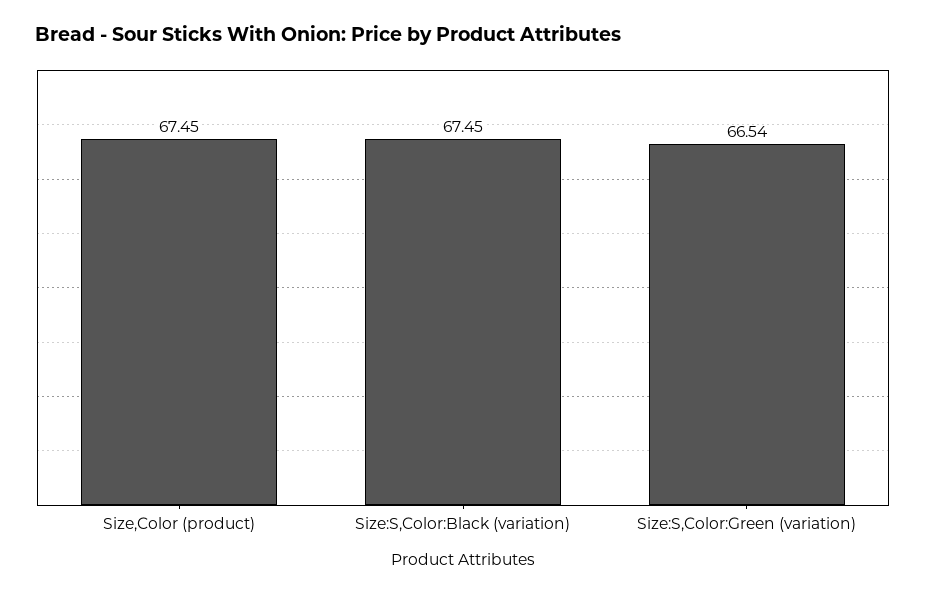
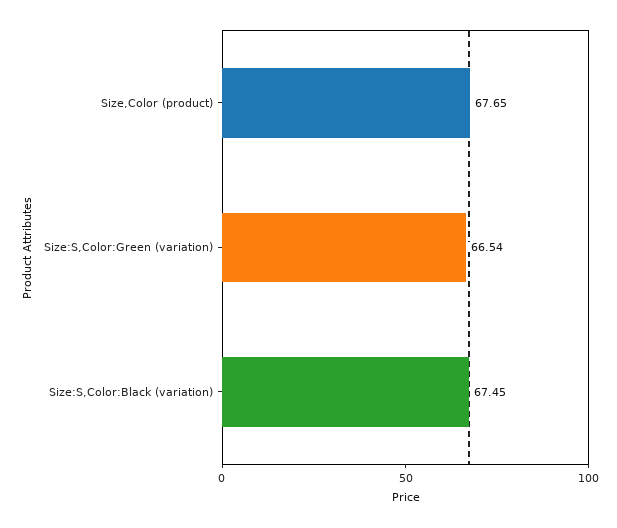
  {
-   "Size,Color (product)": 67.45,
+   "Size,Color (product)": 67.65,
    "Size:S,Color:Black (variation)": 67.45,
    "Size:S,Color:Green (variation)": 66.54
  }

